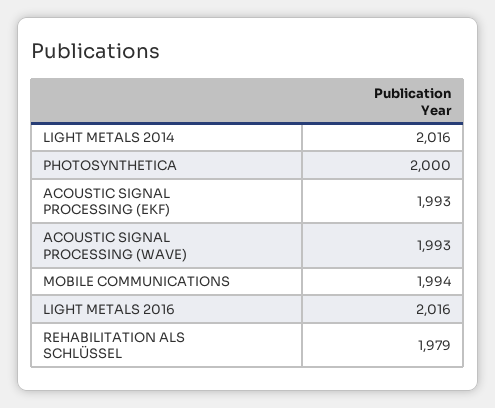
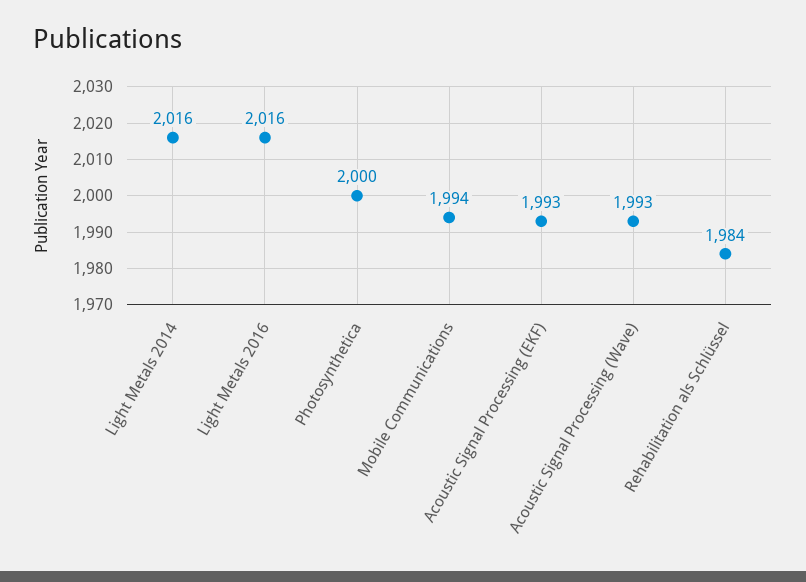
  {
    "LIGHT METALS 2014": 2016,
    "PHOTOSYNTHETICA": 2000,
    "ACOUSTIC SIGNAL PROCESSING (EKF)": 1993,
    "ACOUSTIC SIGNAL PROCESSING (WAVE)": 1993,
    "MOBILE COMMUNICATIONS": 1994,
    "LIGHT METALS 2016": 2016,
-   "REHABILITATION ALS SCHLÜSSEL": 1979
+   "REHABILITATION ALS SCHLÜSSEL": 1984
  }

